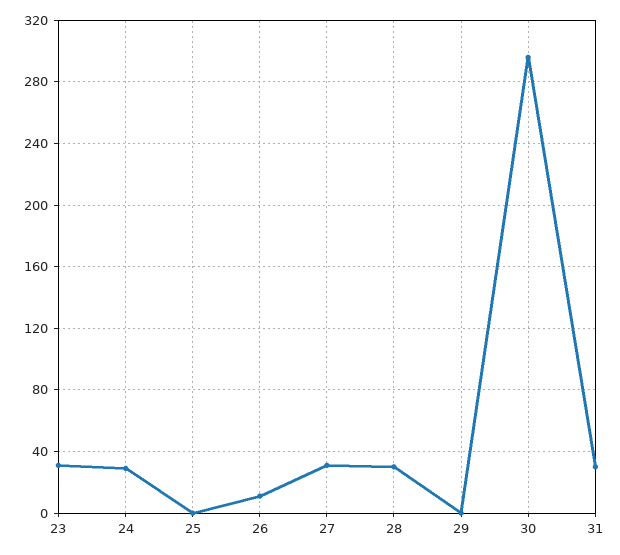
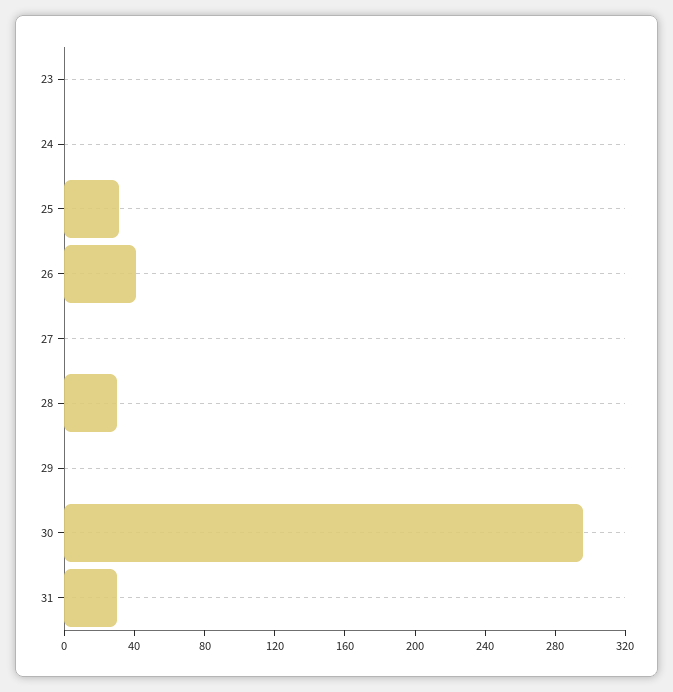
  {
-   "23": 30,
+   "23": 0,
-   "24": 30,
+   "24": 0,
-   "25": 0,
+   "25": 30,
-   "26": 10,
+   "26": 40,
-   "27": 30,
+   "27": 0,
    "28": 30,
    "29": 0,
    "30": 295,
    "31": 30
  }

